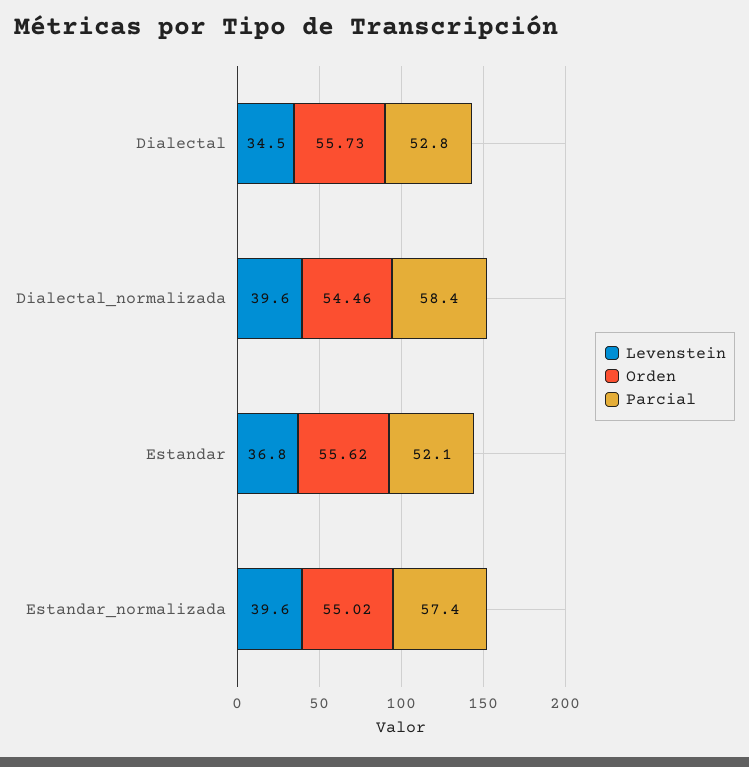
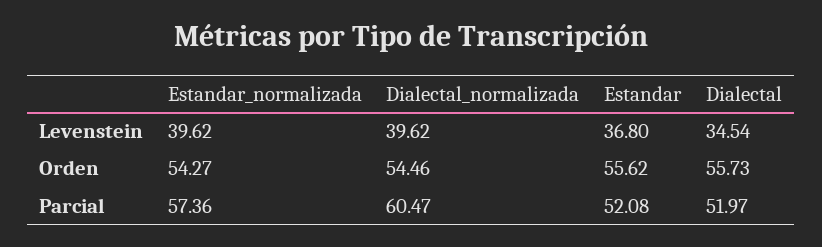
  {
    "Levenstein": {
      "Dialectal": 34.54,
      "Dialectal_normalizada": 39.62,
      "Estandar": 36.8,
      "Estandar_normalizada": 39.62
    },
    "Orden": {
      "Dialectal": 55.73,
      "Dialectal_normalizada": 54.46,
      "Estandar": 55.62,
-     "Estandar_normalizada": 55.02
+     "Estandar_normalizada": 54.27
    },
    "Parcial": {
-     "Dialectal": 52.8,
+     "Dialectal": 51.97,
-     "Dialectal_normalizada": 58.4,
+     "Dialectal_normalizada": 60.47,
      "Estandar": 52.08,
      "Estandar_normalizada": 57.36
    }
  }

